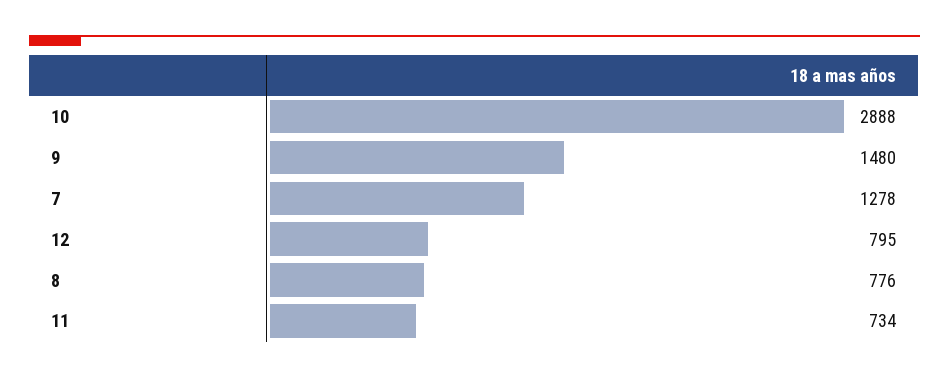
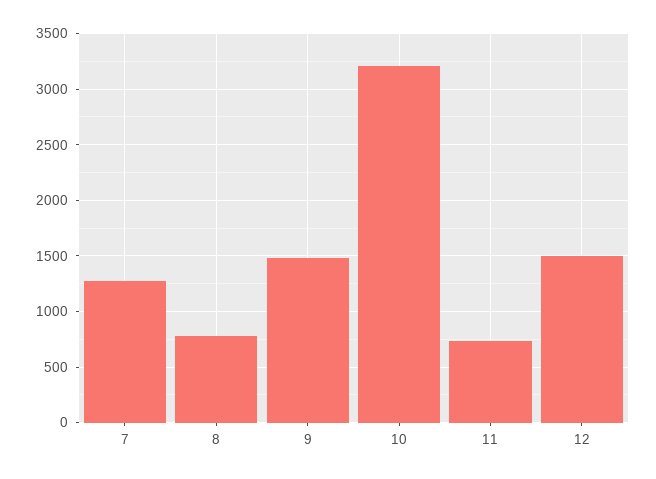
  {
-   "10": 2888,
+   "10": 3200,
    "9": 1480,
    "7": 1278,
-   "12": 795,
+   "12": 1500,
    "8": 776,
    "11": 734
  }

